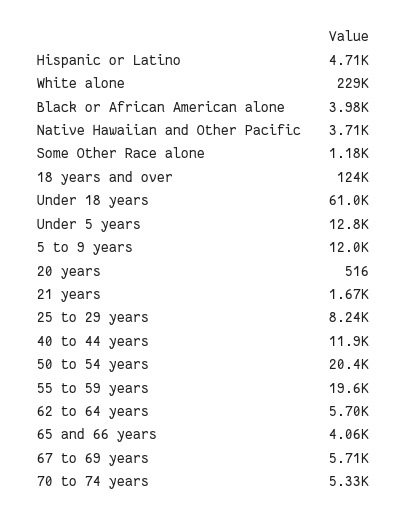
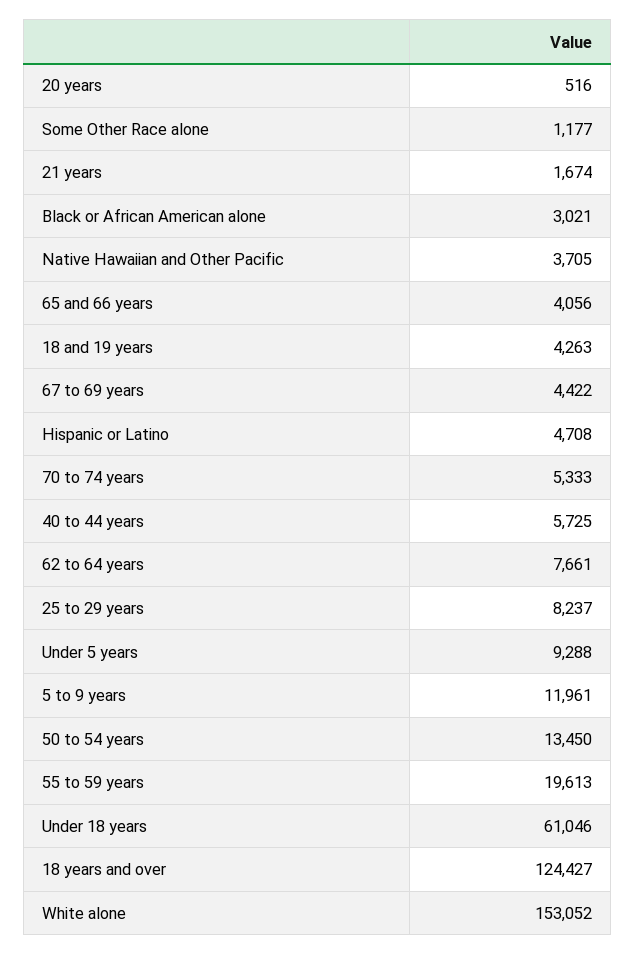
  {
    "Hispanic or Latino": 4708,
-   "White alone": 229000,
+   "White alone": 153052,
-   "Black or African American alone": 3980,
+   "Black or African American alone": 3021,
    "Native Hawaiian and Other Pacific": 3705,
    "Some Other Race alone": 1177,
    "18 years and over": 124427,
    "Under 18 years": 61046,
-   "Under 5 years": 12800,
+   "Under 5 years": 9288,
    "5 to 9 years": 11961,
    "20 years": 516,
    "21 years": 1674,
    "25 to 29 years": 8237,
-   "40 to 44 years": 11900,
+   "40 to 44 years": 5725,
-   "50 to 54 years": 20400,
+   "50 to 54 years": 13450,
    "55 to 59 years": 19613,
-   "62 to 64 years": 5700,
+   "62 to 64 years": 7661,
    "65 and 66 years": 4056,
-   "67 to 69 years": 5710,
+   "67 to 69 years": 4422,
-   "70 to 74 years": 5333
+   "70 to 74 years": 5333,
+   "18 and 19 years": 4263
  }

